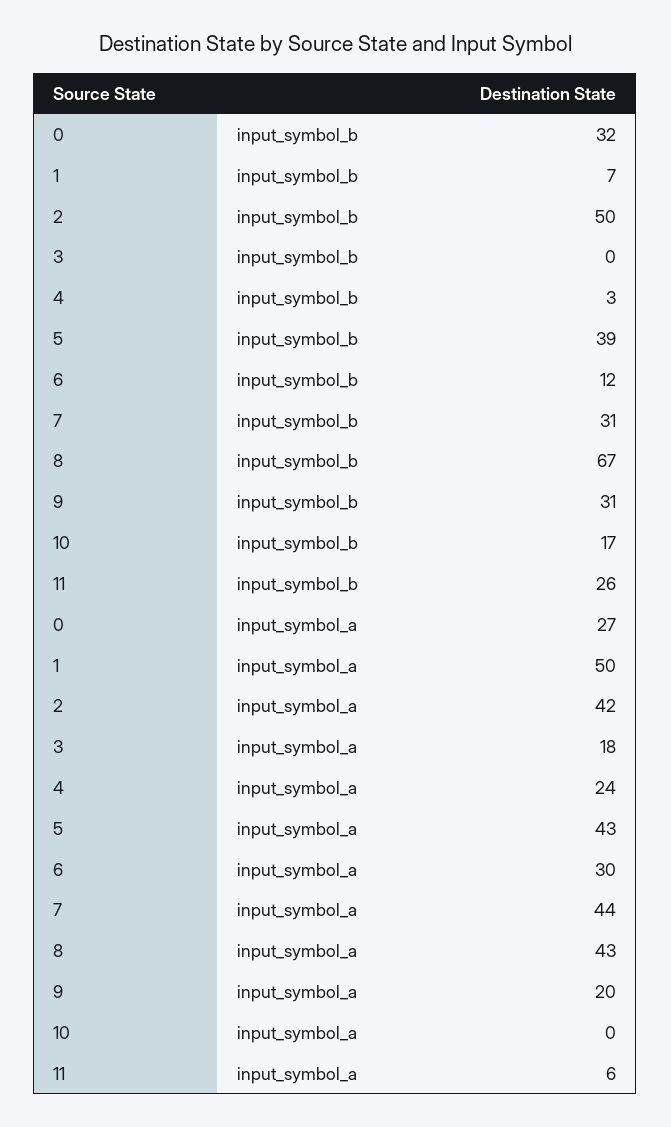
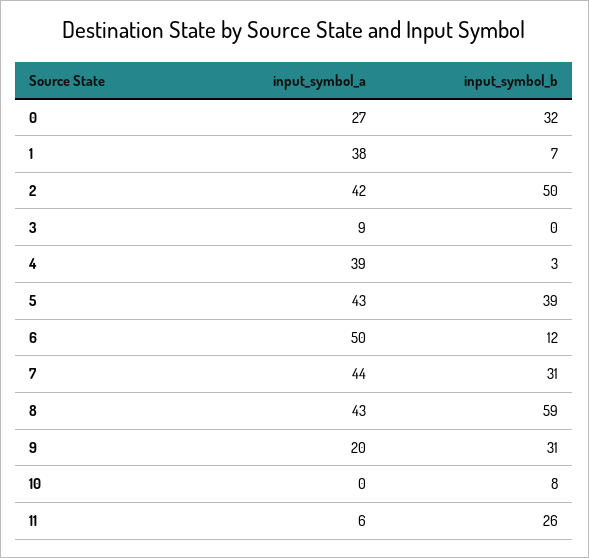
  {
    "0": {
      "input_symbol_b": 32,
      "input_symbol_a": 27
    },
    "1": {
      "input_symbol_b": 7,
-     "input_symbol_a": 50
+     "input_symbol_a": 38
    },
    "2": {
      "input_symbol_b": 50,
      "input_symbol_a": 42
    },
    "3": {
      "input_symbol_b": 0,
-     "input_symbol_a": 18
+     "input_symbol_a": 9
    },
    "4": {
      "input_symbol_b": 3,
-     "input_symbol_a": 24
+     "input_symbol_a": 39
    },
    "5": {
      "input_symbol_b": 39,
      "input_symbol_a": 43
    },
    "6": {
      "input_symbol_b": 12,
-     "input_symbol_a": 30
+     "input_symbol_a": 50
    },
    "7": {
      "input_symbol_b": 31,
      "input_symbol_a": 44
    },
    "8": {
-     "input_symbol_b": 67,
+     "input_symbol_b": 59,
      "input_symbol_a": 43
    },
    "9": {
      "input_symbol_b": 31,
      "input_symbol_a": 20
    },
    "10": {
-     "input_symbol_b": 17,
+     "input_symbol_b": 8,
      "input_symbol_a": 0
    },
    "11": {
      "input_symbol_b": 26,
      "input_symbol_a": 6
    }
  }

